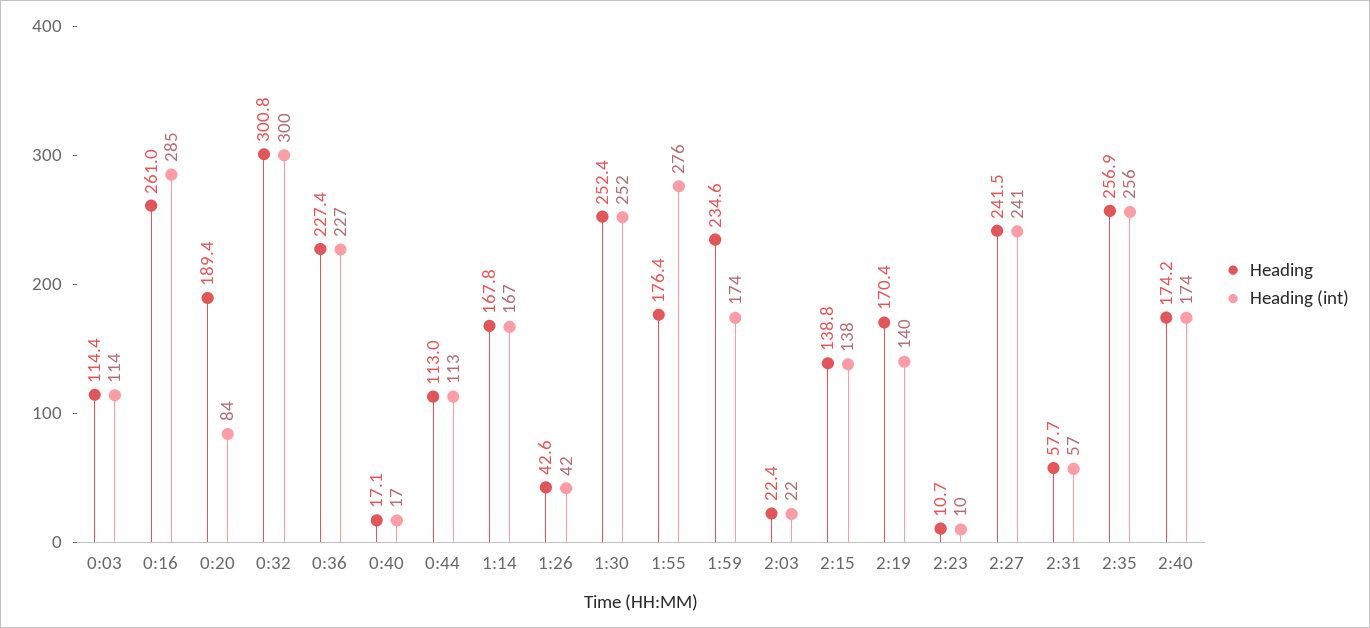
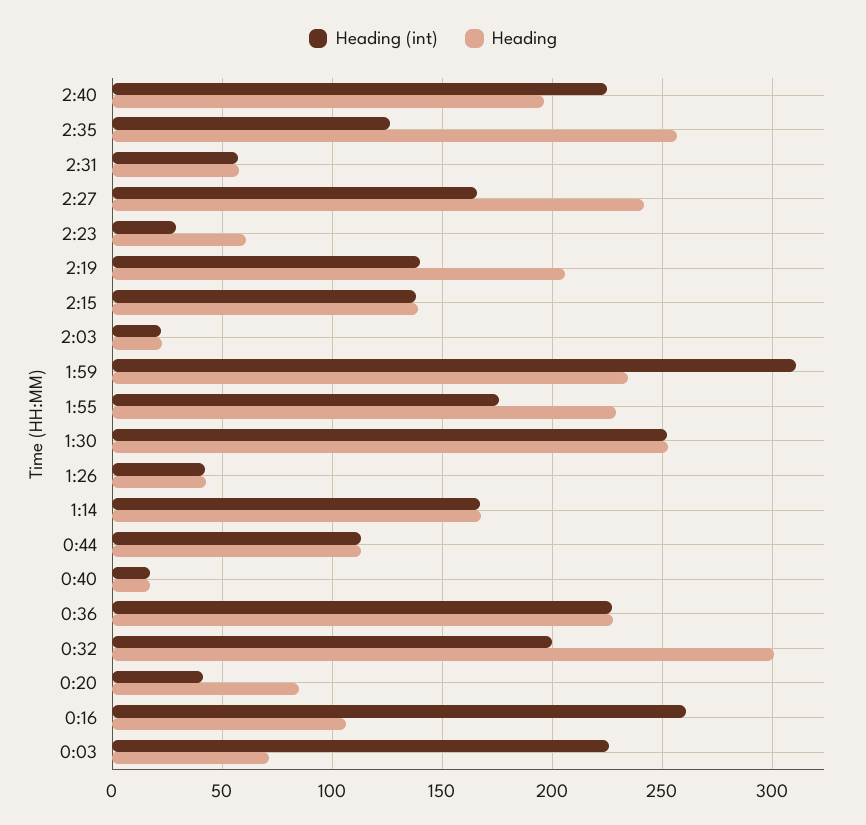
  {
    "Heading": {
-     "0:03": 114.4,
+     "0:03": 70,
-     "0:16": 261,
+     "0:16": 105,
-     "0:20": 189.4,
+     "0:20": 85,
      "0:32": 300.8,
      "0:36": 227.4,
      "0:40": 17.1,
      "0:44": 113,
      "1:14": 167.8,
      "1:26": 42.6,
      "1:30": 252.4,
-     "1:55": 176.4,
+     "1:55": 230,
      "1:59": 234.6,
      "2:03": 22.4,
      "2:15": 138.8,
-     "2:19": 170.4,
+     "2:19": 205,
-     "2:23": 10.7,
+     "2:23": 60,
      "2:27": 241.5,
      "2:31": 57.7,
      "2:35": 256.9,
-     "2:40": 174.2
+     "2:40": 195
    },
    "Heading (int)": {
-     "0:03": 114,
+     "0:03": 225,
-     "0:16": 285,
+     "0:16": 260,
-     "0:20": 84,
+     "0:20": 40,
-     "0:32": 300,
+     "0:32": 200,
      "0:36": 227,
      "0:40": 17,
      "0:44": 113,
      "1:14": 167,
      "1:26": 42,
      "1:30": 252,
-     "1:55": 276,
+     "1:55": 175,
-     "1:59": 174,
+     "1:59": 310,
      "2:03": 22,
      "2:15": 138,
      "2:19": 140,
-     "2:23": 10,
+     "2:23": 30,
-     "2:27": 241,
+     "2:27": 165,
      "2:31": 57,
-     "2:35": 256,
+     "2:35": 125,
-     "2:40": 174
+     "2:40": 225
    }
  }

